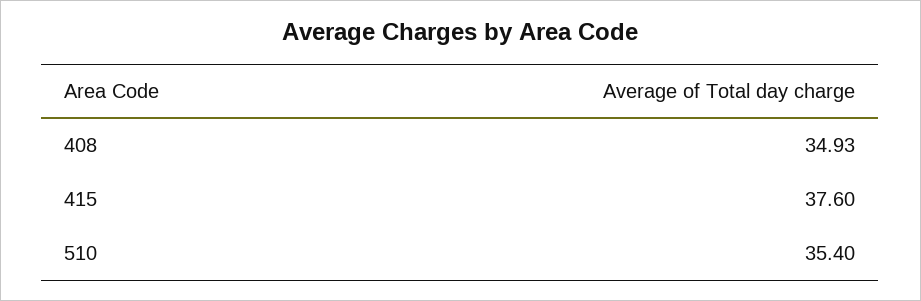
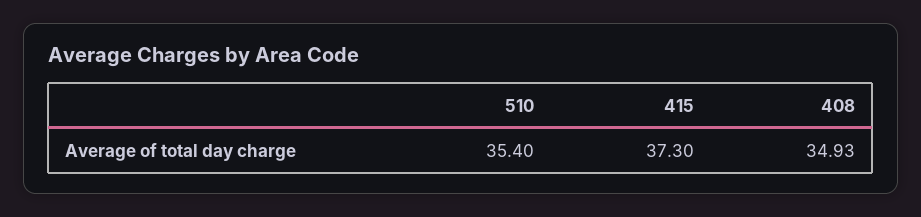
  {
    "408": 34.93,
-   "415": 37.6,
+   "415": 37.3,
    "510": 35.4
  }

